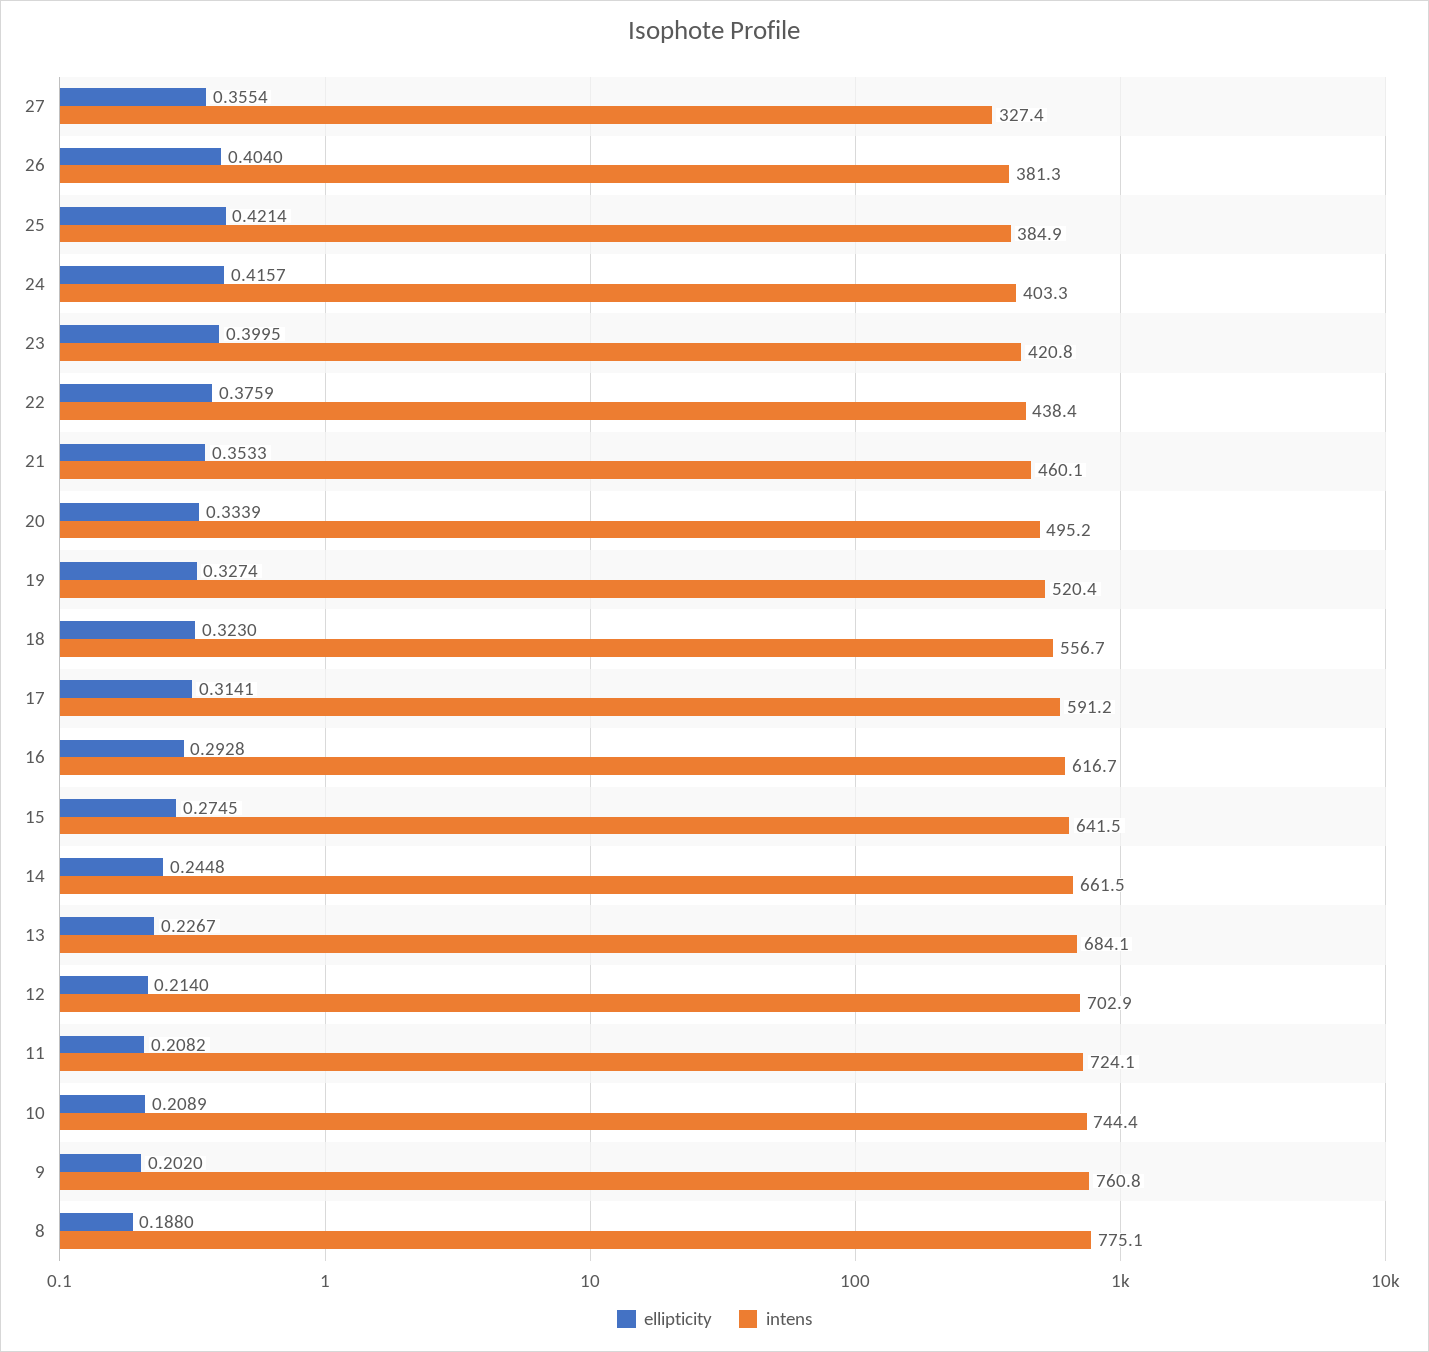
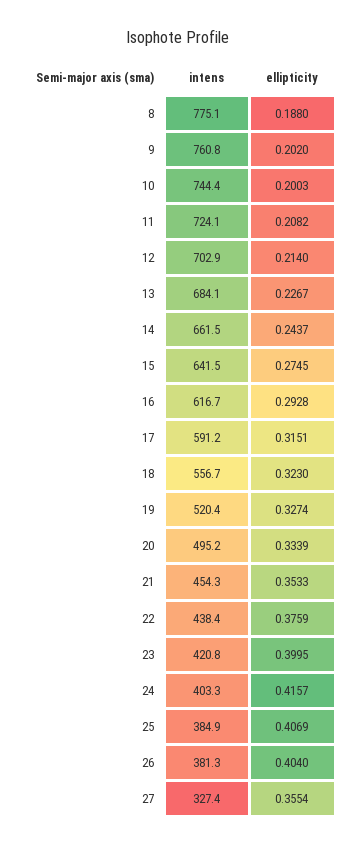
  {
    "ellipticity": {
      "27": 0.3554,
      "26": 0.404,
-     "25": 0.4214,
+     "25": 0.4069,
      "24": 0.4157,
      "23": 0.3995,
      "22": 0.3759,
      "21": 0.3533,
      "20": 0.3339,
      "19": 0.3274,
      "18": 0.323,
-     "17": 0.3141,
+     "17": 0.3151,
      "16": 0.2928,
      "15": 0.2745,
-     "14": 0.2448,
+     "14": 0.2437,
      "13": 0.2267,
      "12": 0.214,
      "11": 0.2082,
-     "10": 0.2089,
+     "10": 0.2003,
      "9": 0.202,
      "8": 0.188
    },
    "intens": {
      "27": 327.4,
      "26": 381.3,
      "25": 384.9,
      "24": 403.3,
      "23": 420.8,
      "22": 438.4,
-     "21": 460.1,
+     "21": 454.3,
      "20": 495.2,
      "19": 520.4,
      "18": 556.7,
      "17": 591.2,
      "16": 616.7,
      "15": 641.5,
      "14": 661.5,
      "13": 684.1,
      "12": 702.9,
      "11": 724.1,
      "10": 744.4,
      "9": 760.8,
      "8": 775.1
    }
  }

